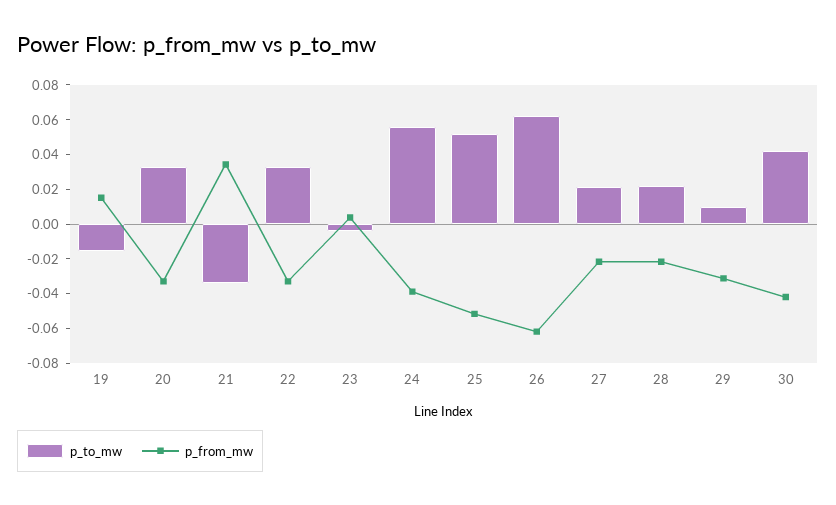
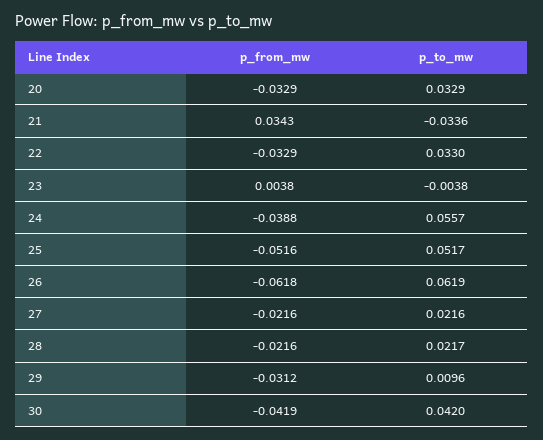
  {
    "p_to_mw": {
-     "19": -0.015,
      "20": 0.0329,
      "21": -0.0336,
      "22": 0.033,
      "23": -0.0038,
      "24": 0.0557,
      "25": 0.0517,
      "26": 0.0619,
      "27": 0.0216,
      "28": 0.0217,
      "29": 0.0096,
      "30": 0.042
    },
    "p_from_mw": {
-     "19": 0.015,
      "20": -0.0329,
      "21": 0.0343,
      "22": -0.0329,
      "23": 0.0038,
      "24": -0.0388,
      "25": -0.0516,
      "26": -0.0618,
      "27": -0.0216,
      "28": -0.0216,
      "29": -0.0312,
      "30": -0.0419
    }
  }

